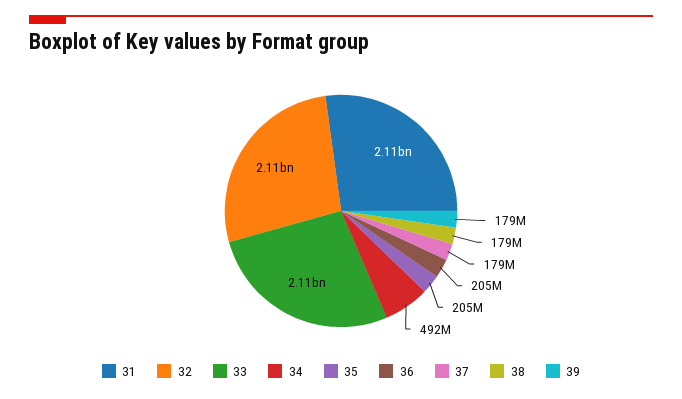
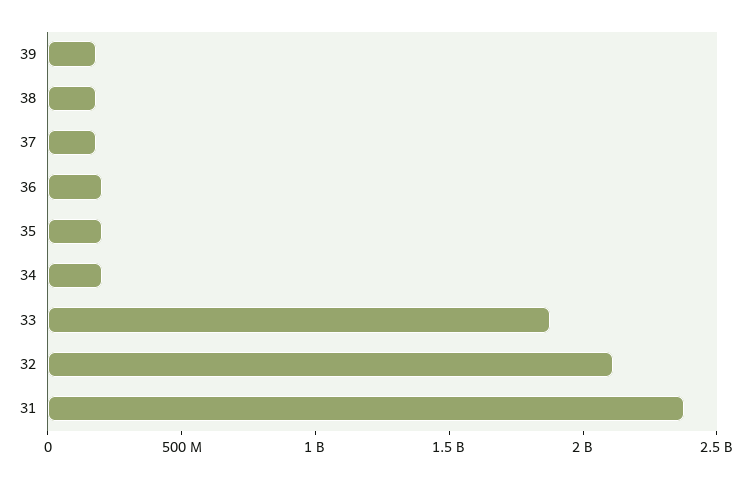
  {
-   "31": 2110000000,
+   "31": 2400000000,
    "32": 2110000000,
-   "33": 2110000000,
+   "33": 1900000000,
-   "34": 492000000,
+   "34": 200000000,
    "35": 205000000,
    "36": 205000000,
    "37": 179000000,
    "38": 179000000,
    "39": 179000000
  }

